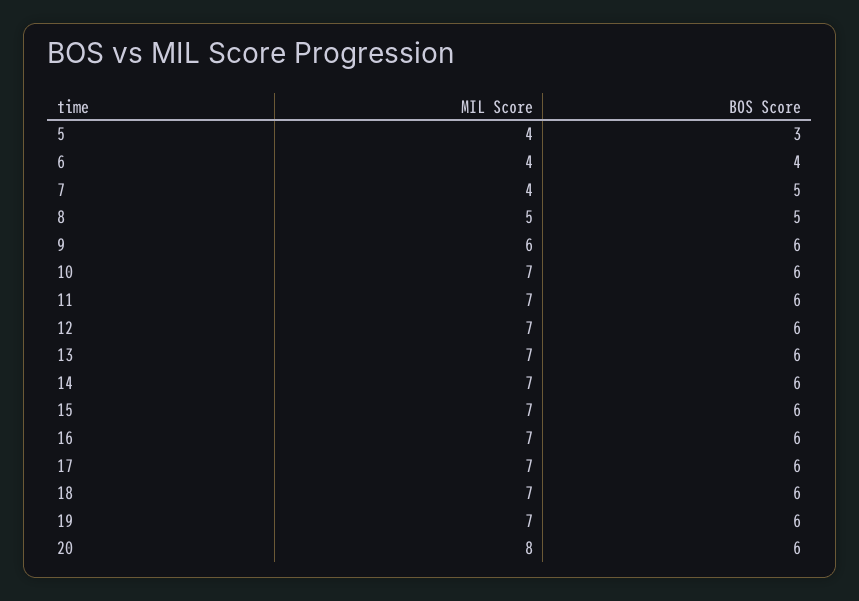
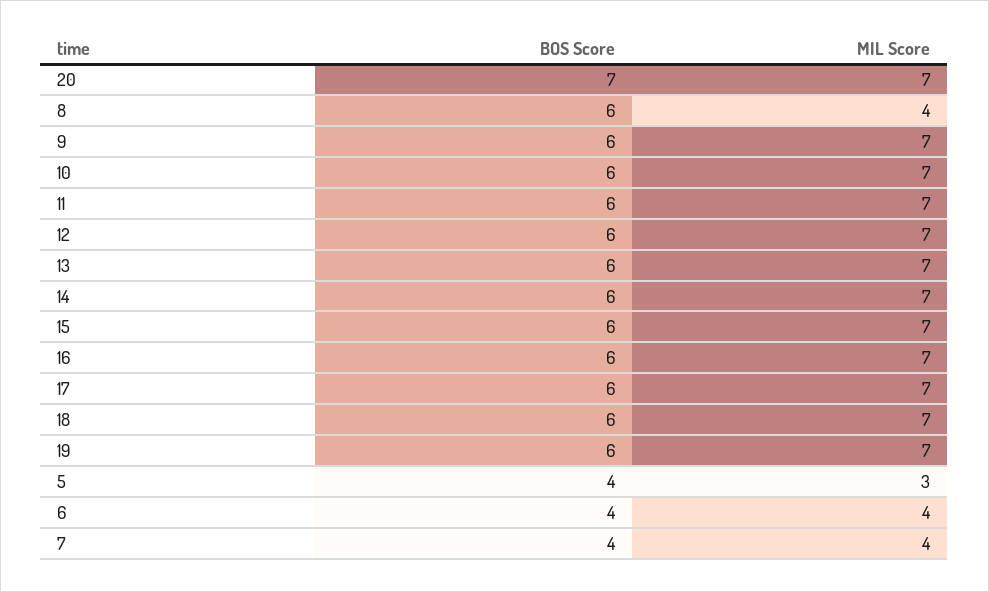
  {
    "MIL Score": {
-     "5": 4,
+     "5": 3,
      "6": 4,
      "7": 4,
-     "8": 5,
+     "8": 4,
-     "9": 6,
+     "9": 7,
      "10": 7,
      "11": 7,
      "12": 7,
      "13": 7,
      "14": 7,
      "15": 7,
      "16": 7,
      "17": 7,
      "18": 7,
      "19": 7,
-     "20": 8
+     "20": 7
    },
    "BOS Score": {
-     "5": 3,
+     "5": 4,
      "6": 4,
-     "7": 5,
+     "7": 4,
-     "8": 5,
+     "8": 6,
      "9": 6,
      "10": 6,
      "11": 6,
      "12": 6,
      "13": 6,
      "14": 6,
      "15": 6,
      "16": 6,
      "17": 6,
      "18": 6,
      "19": 6,
-     "20": 6
+     "20": 7
    }
  }

